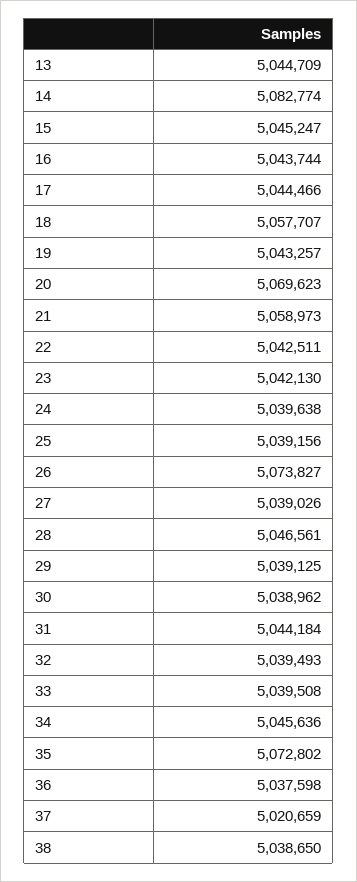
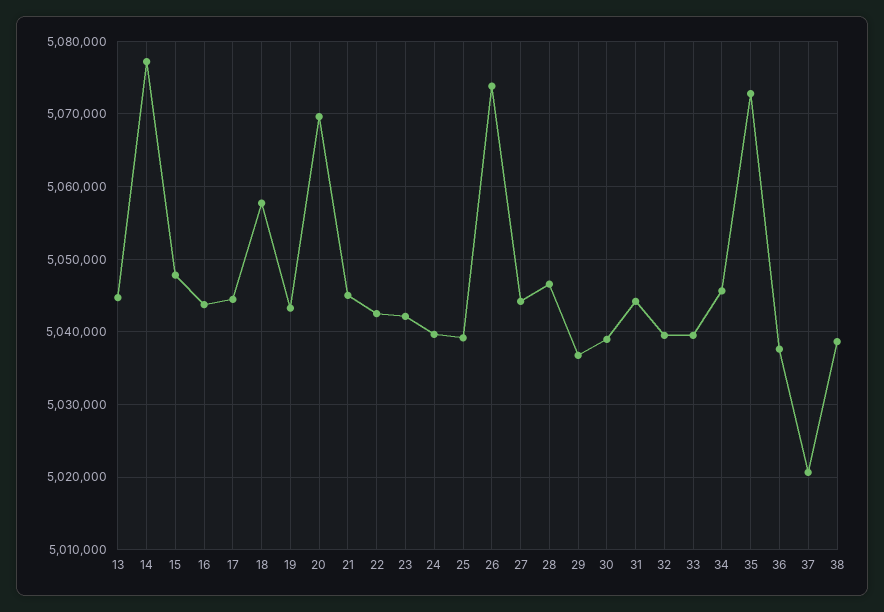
  {
    "13": 5044709,
-   "14": 5082774,
+   "14": 5077000,
-   "15": 5045247,
+   "15": 5048000,
    "16": 5043744,
    "17": 5044466,
    "18": 5057707,
    "19": 5043257,
    "20": 5069623,
-   "21": 5058973,
+   "21": 5045000,
    "22": 5042511,
    "23": 5042130,
    "24": 5039638,
    "25": 5039156,
    "26": 5073827,
-   "27": 5039026,
+   "27": 5044000,
    "28": 5046561,
-   "29": 5039125,
+   "29": 5037000,
    "30": 5038962,
    "31": 5044184,
    "32": 5039493,
    "33": 5039508,
    "34": 5045636,
    "35": 5072802,
    "36": 5037598,
    "37": 5020659,
    "38": 5038650
  }

